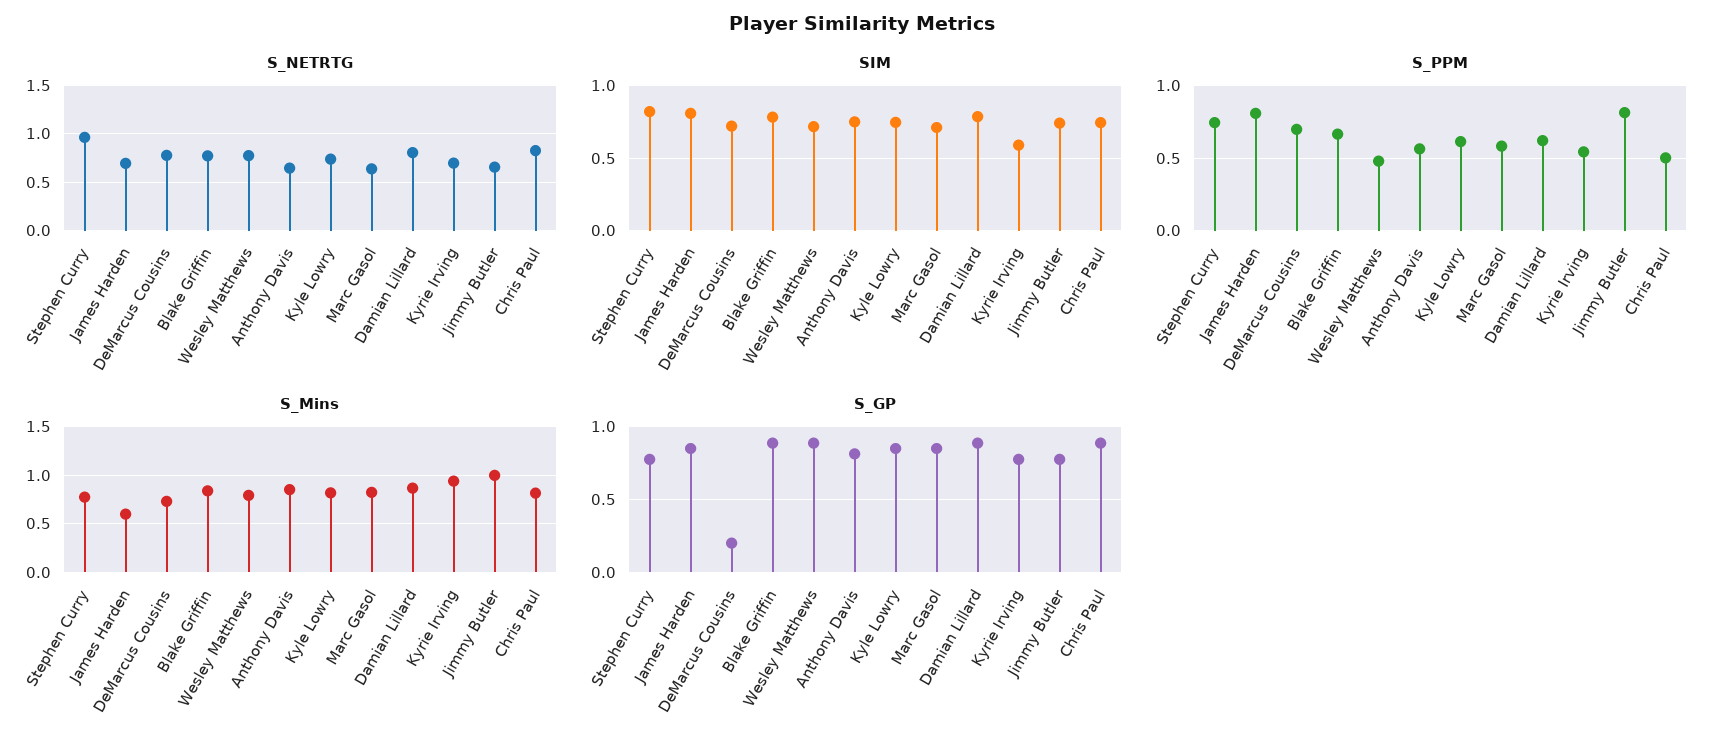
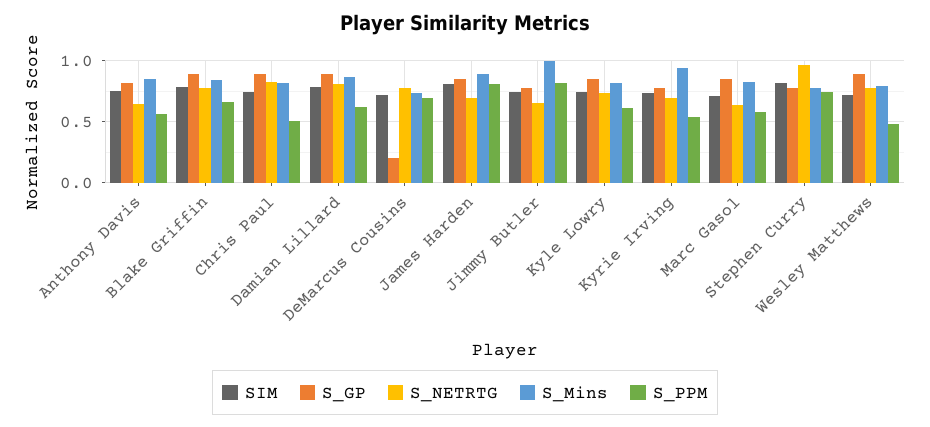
  {
    "S_NETRTG": {
      "Stephen Curry": 0.95,
      "James Harden": 0.7,
      "DeMarcus Cousins": 0.8,
      "Blake Griffin": 0.75,
      "Wesley Matthews": 0.8,
      "Anthony Davis": 0.65,
      "Kyle Lowry": 0.75,
      "Marc Gasol": 0.65,
      "Damian Lillard": 0.8,
      "Kyrie Irving": 0.7,
      "Jimmy Butler": 0.65,
      "Chris Paul": 0.85
    },
    "SIM": {
      "Stephen Curry": 0.8,
      "James Harden": 0.8,
      "DeMarcus Cousins": 0.7,
      "Blake Griffin": 0.8,
      "Wesley Matthews": 0.7,
      "Anthony Davis": 0.75,
      "Kyle Lowry": 0.75,
      "Marc Gasol": 0.7,
      "Damian Lillard": 0.8,
-     "Kyrie Irving": 0.6,
+     "Kyrie Irving": 0.75,
      "Jimmy Butler": 0.75,
      "Chris Paul": 0.75
    },
    "S_PPM": {
      "Stephen Curry": 0.75,
      "James Harden": 0.8,
      "DeMarcus Cousins": 0.7,
      "Blake Griffin": 0.65,
      "Wesley Matthews": 0.5,
      "Anthony Davis": 0.55,
      "Kyle Lowry": 0.6,
      "Marc Gasol": 0.6,
      "Damian Lillard": 0.6,
      "Kyrie Irving": 0.55,
      "Jimmy Butler": 0.8,
      "Chris Paul": 0.5
    },
    "S_Mins": {
      "Stephen Curry": 0.8,
-     "James Harden": 0.6,
+     "James Harden": 0.9,
      "DeMarcus Cousins": 0.75,
      "Blake Griffin": 0.85,
      "Wesley Matthews": 0.8,
      "Anthony Davis": 0.85,
      "Kyle Lowry": 0.8,
      "Marc Gasol": 0.85,
      "Damian Lillard": 0.85,
      "Kyrie Irving": 0.95,
      "Jimmy Butler": 1,
      "Chris Paul": 0.8
    },
    "S_GP": {
      "Stephen Curry": 0.8,
      "James Harden": 0.85,
      "DeMarcus Cousins": 0.2,
      "Blake Griffin": 0.9,
      "Wesley Matthews": 0.9,
      "Anthony Davis": 0.8,
      "Kyle Lowry": 0.85,
      "Marc Gasol": 0.85,
      "Damian Lillard": 0.9,
      "Kyrie Irving": 0.8,
      "Jimmy Butler": 0.8,
      "Chris Paul": 0.9
    }
  }

